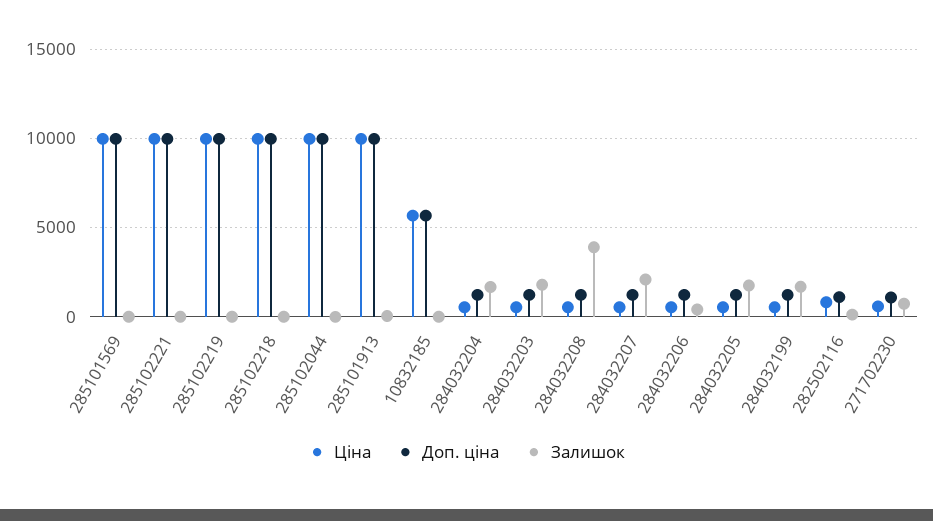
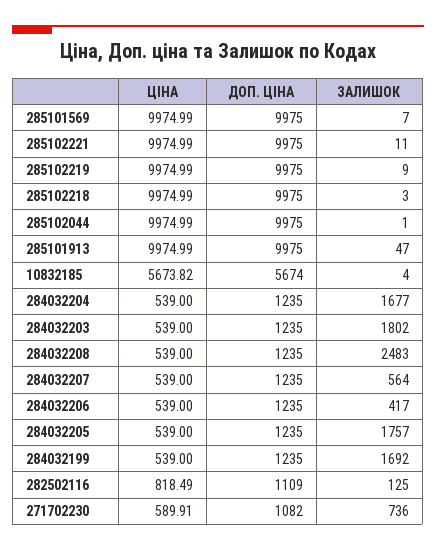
  {
    "Ціна": {
      "285101569": 9974.99,
      "285102221": 9974.99,
      "285102219": 9974.99,
      "285102218": 9974.99,
      "285102044": 9974.99,
      "285101913": 9974.99,
      "10832185": 5673.82,
      "284032204": 539,
      "284032203": 539,
      "284032208": 539,
      "284032207": 539,
      "284032206": 539,
      "284032205": 539,
      "284032199": 539,
      "282502116": 818.49,
      "271702230": 589.91
    },
    "Доп. ціна": {
      "285101569": 9975,
      "285102221": 9975,
      "285102219": 9975,
      "285102218": 9975,
      "285102044": 9975,
      "285101913": 9975,
      "10832185": 5674,
      "284032204": 1235,
      "284032203": 1235,
      "284032208": 1235,
      "284032207": 1235,
      "284032206": 1235,
      "284032205": 1235,
      "284032199": 1235,
      "282502116": 1109,
      "271702230": 1082
    },
    "Залишок": {
      "285101569": 7,
      "285102221": 11,
      "285102219": 9,
      "285102218": 3,
      "285102044": 1,
      "285101913": 47,
      "10832185": 4,
      "284032204": 1677,
      "284032203": 1802,
-     "284032208": 4000,
+     "284032208": 2483,
-     "284032207": 2000,
+     "284032207": 564,
      "284032206": 417,
      "284032205": 1757,
      "284032199": 1692,
      "282502116": 125,
      "271702230": 736
    }
  }

